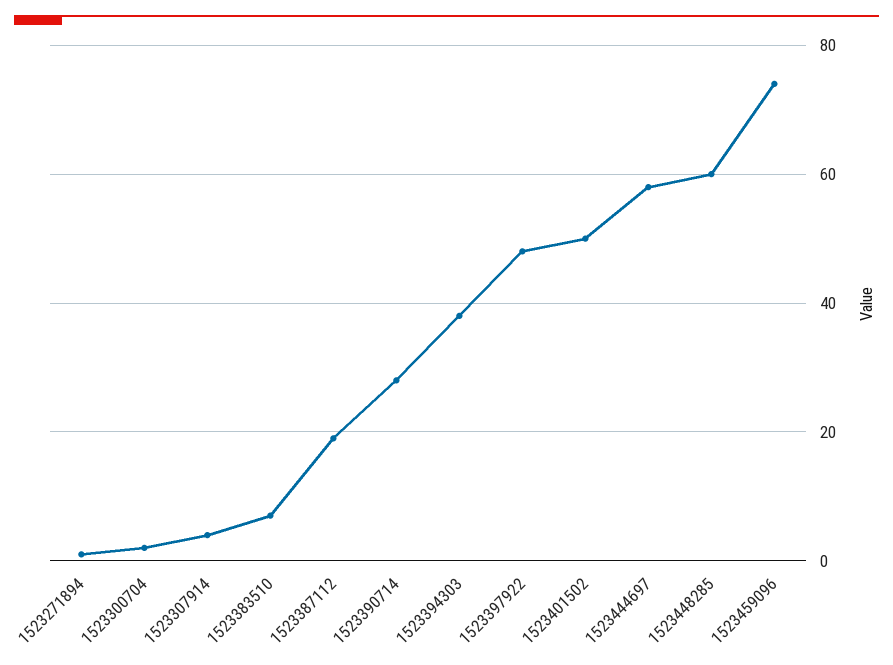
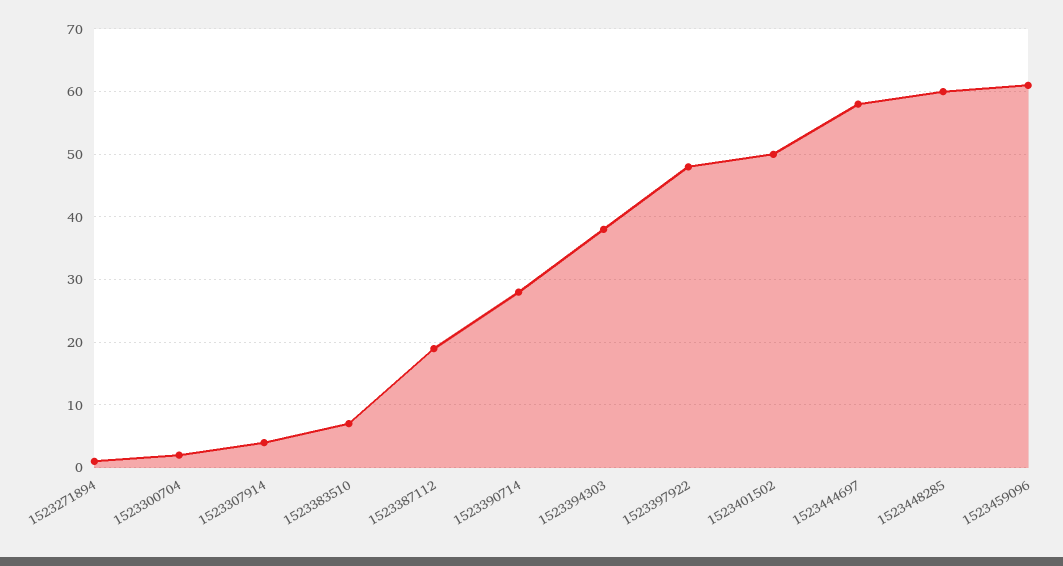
  {
    "1523271894": 1,
    "1523300704": 2,
    "1523307914": 4,
    "1523383510": 7,
    "1523387112": 19,
    "1523390714": 28,
    "1523394303": 38,
    "1523397922": 48,
    "1523401502": 50,
    "1523444697": 58,
    "1523448285": 60,
-   "1523459096": 75
+   "1523459096": 61
  }

